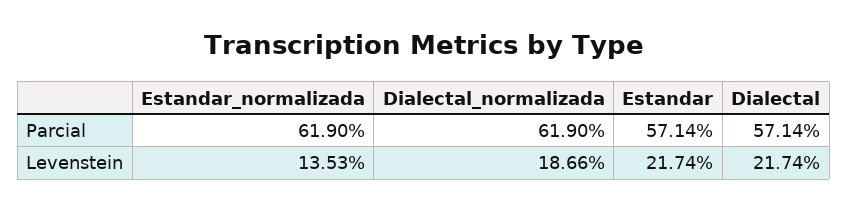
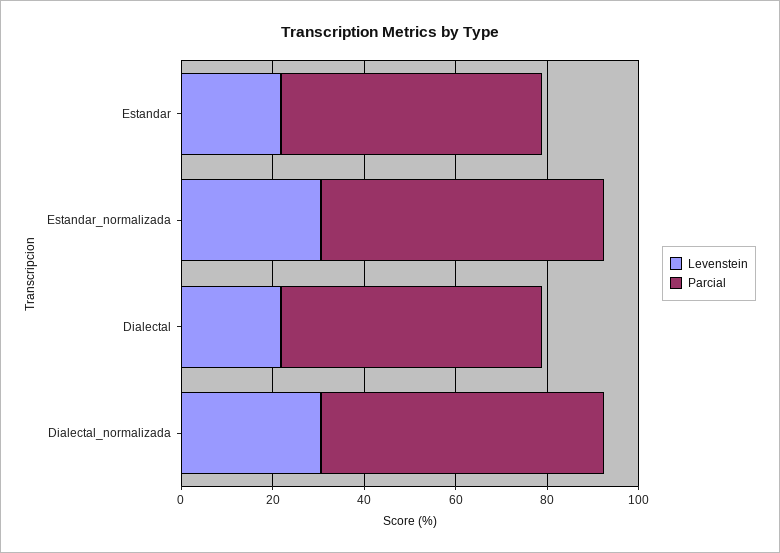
  {
    "Parcial": {
      "Estandar_normalizada": 61.9,
      "Dialectal_normalizada": 61.9,
      "Estandar": 57.14,
      "Dialectal": 57.14
    },
    "Levenstein": {
-     "Estandar_normalizada": 13.53,
+     "Estandar_normalizada": 30,
-     "Dialectal_normalizada": 18.66,
+     "Dialectal_normalizada": 30,
      "Estandar": 21.74,
      "Dialectal": 21.74
    }
  }

